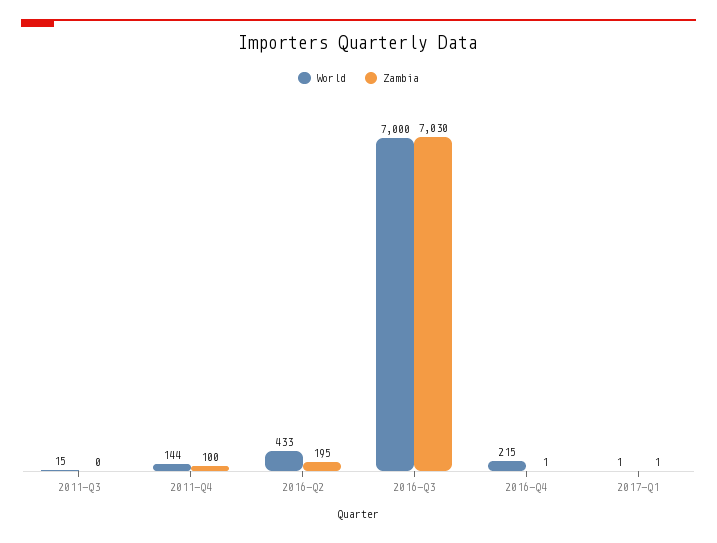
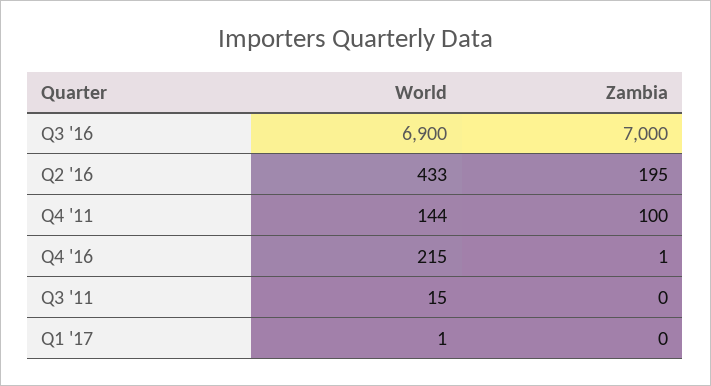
  {
    "World": {
      "2011-Q3": 15,
      "2011-Q4": 144,
      "2016-Q2": 433,
-     "2016-Q3": 7000,
+     "2016-Q3": 6900,
      "2016-Q4": 215,
      "2017-Q1": 1
    },
    "Zambia": {
      "2011-Q3": 0,
      "2011-Q4": 100,
      "2016-Q2": 195,
-     "2016-Q3": 7030,
+     "2016-Q3": 7000,
      "2016-Q4": 1,
-     "2017-Q1": 1
+     "2017-Q1": 0
    }
  }

